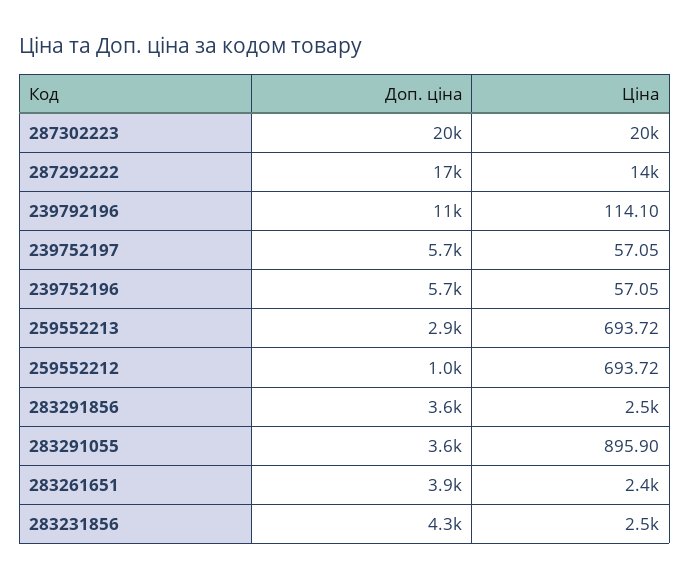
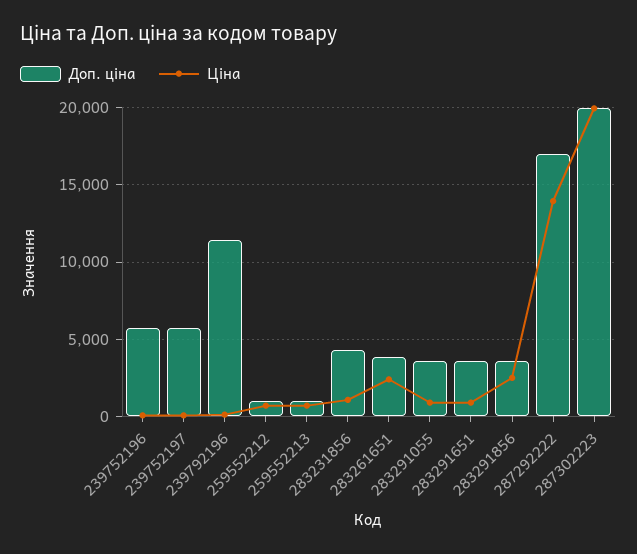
  {
    "Доп. ціна": {
      "287302223": 20000,
      "287292222": 17000,
      "239792196": 11000,
      "239752197": 5700,
      "239752196": 5700,
-     "259552213": 2900,
+     "259552213": 1000,
      "259552212": 1000,
      "283291856": 3600,
      "283291055": 3600,
      "283261651": 3900,
-     "283231856": 4300
+     "283231856": 4300,
+     "283291651": 3500
    },
    "Ціна": {
      "287302223": 20000,
      "287292222": 14000,
      "239792196": 114.1,
      "239752197": 57.05,
      "239752196": 57.05,
      "259552213": 693.72,
      "259552212": 693.72,
      "283291856": 2500,
      "283291055": 895.9,
      "283261651": 2400,
-     "283231856": 2500
+     "283231856": 1000,
+     "283291651": 1000
    }
  }

